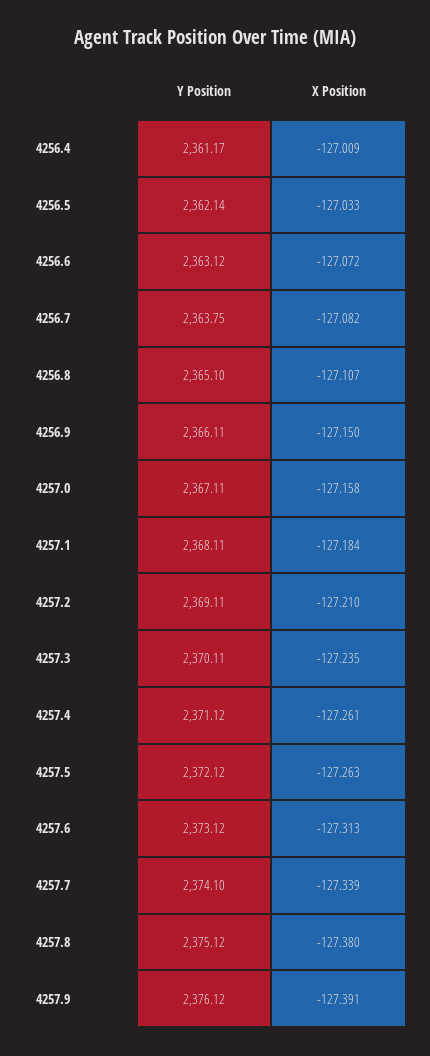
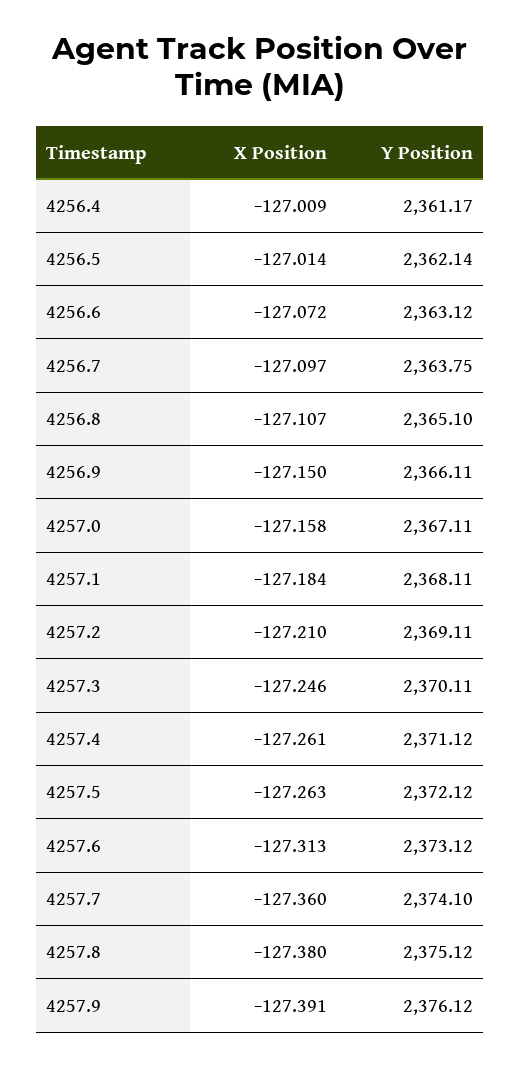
  {
    "Y Position": {
      "4256.4": 2361.17,
      "4256.5": 2362.14,
      "4256.6": 2363.12,
      "4256.7": 2363.75,
      "4256.8": 2365.1,
      "4256.9": 2366.11,
      "4257.0": 2367.11,
      "4257.1": 2368.11,
      "4257.2": 2369.11,
      "4257.3": 2370.11,
      "4257.4": 2371.12,
      "4257.5": 2372.12,
      "4257.6": 2373.12,
      "4257.7": 2374.1,
      "4257.8": 2375.12,
      "4257.9": 2376.12
    },
    "X Position": {
      "4256.4": -127.009,
-     "4256.5": -127.033,
+     "4256.5": -127.014,
      "4256.6": -127.072,
-     "4256.7": -127.082,
+     "4256.7": -127.097,
      "4256.8": -127.107,
      "4256.9": -127.15,
      "4257.0": -127.158,
      "4257.1": -127.184,
      "4257.2": -127.21,
-     "4257.3": -127.235,
+     "4257.3": -127.246,
      "4257.4": -127.261,
      "4257.5": -127.263,
      "4257.6": -127.313,
-     "4257.7": -127.339,
+     "4257.7": -127.36,
      "4257.8": -127.38,
      "4257.9": -127.391
    }
  }

